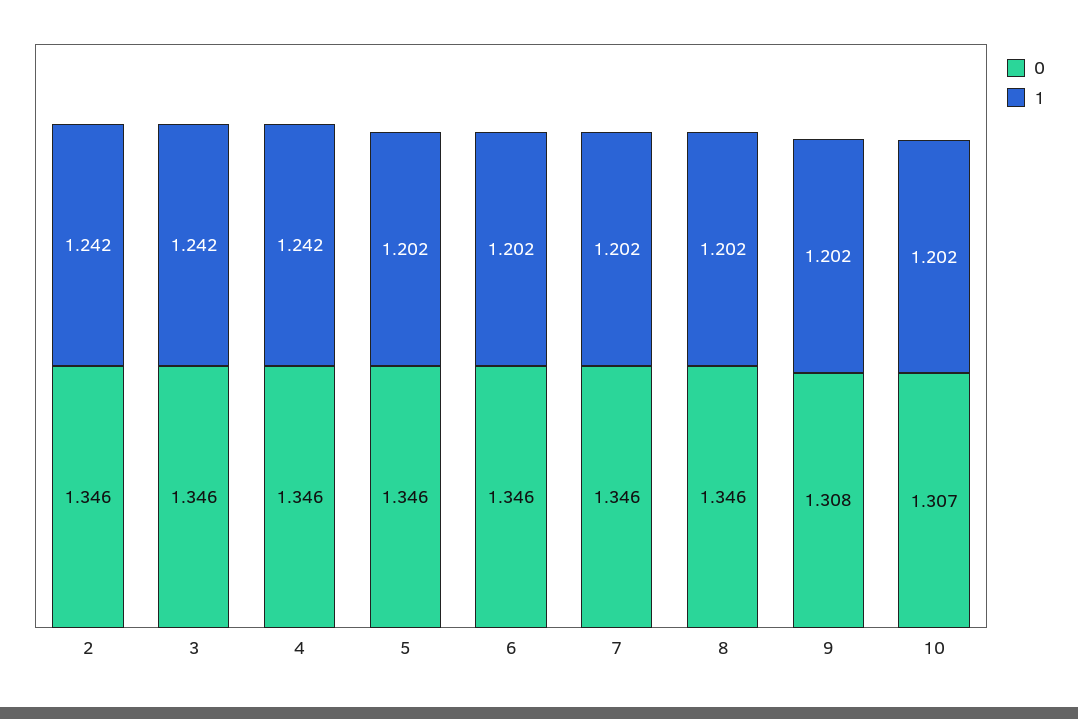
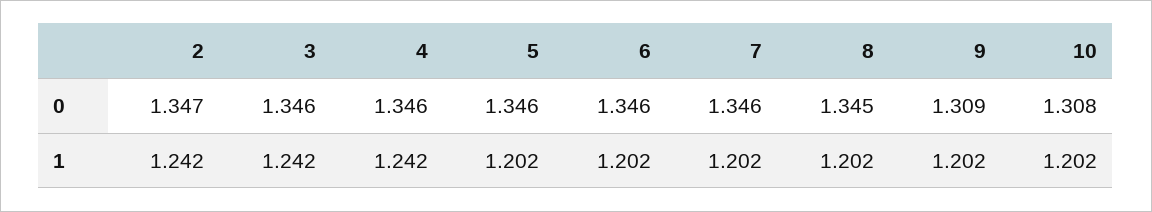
  {
    "0": {
-     "2": 1.346,
+     "2": 1.347,
      "3": 1.346,
      "4": 1.346,
      "5": 1.346,
      "6": 1.346,
      "7": 1.346,
-     "8": 1.346,
+     "8": 1.345,
-     "9": 1.308,
+     "9": 1.309,
-     "10": 1.307
+     "10": 1.308
    },
    "1": {
      "2": 1.242,
      "3": 1.242,
      "4": 1.242,
      "5": 1.202,
      "6": 1.202,
      "7": 1.202,
      "8": 1.202,
      "9": 1.202,
      "10": 1.202
    }
  }

